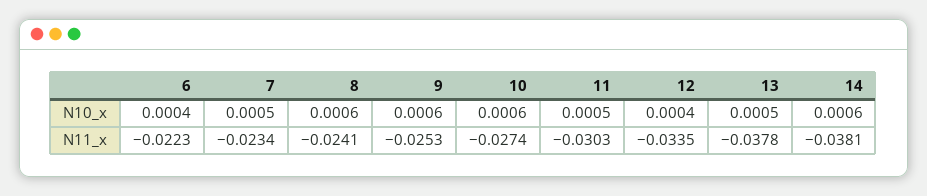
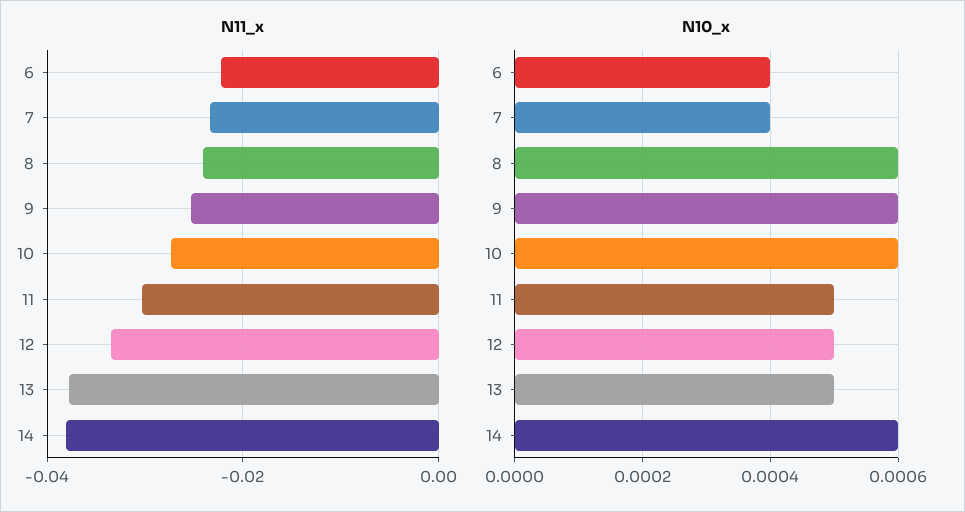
  {
    "N10_x": {
      "6": 0.0004,
-     "7": 0.0005,
+     "7": 0.0004,
      "8": 0.0006,
      "9": 0.0006,
      "10": 0.0006,
      "11": 0.0005,
-     "12": 0.0004,
+     "12": 0.0005,
      "13": 0.0005,
      "14": 0.0006
    },
    "N11_x": {
      "6": -0.0223,
      "7": -0.0234,
      "8": -0.0241,
      "9": -0.0253,
      "10": -0.0274,
      "11": -0.0303,
      "12": -0.0335,
      "13": -0.0378,
      "14": -0.0381
    }
  }

